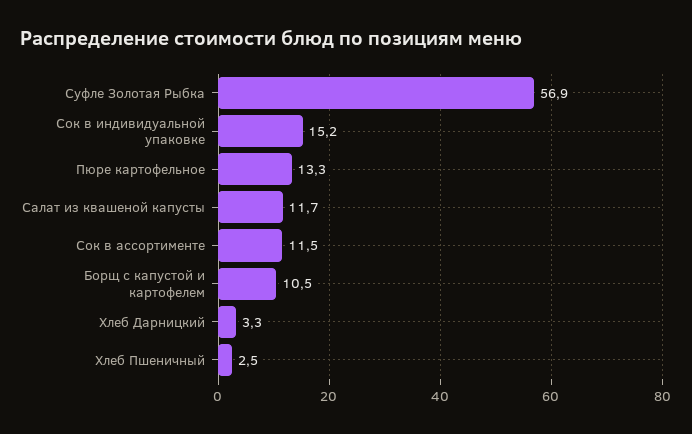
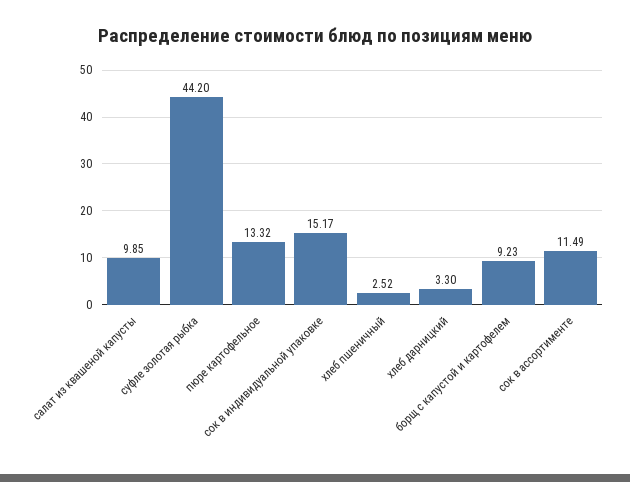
  {
-   "Суфле Золотая Рыбка": 56.9,
+   "Суфле Золотая Рыбка": 44.2,
    "Сок в индивидуальной упаковке": 15.17,
    "Пюре картофельное": 13.32,
-   "Салат из квашеной капусты": 11.7,
+   "Салат из квашеной капусты": 9.85,
    "Сок в ассортименте": 11.49,
-   "Борщ с капустой и картофелем": 10.5,
+   "Борщ с капустой и картофелем": 9.23,
    "Хлеб Дарницкий": 3.3,
    "Хлеб Пшеничный": 2.52
  }

